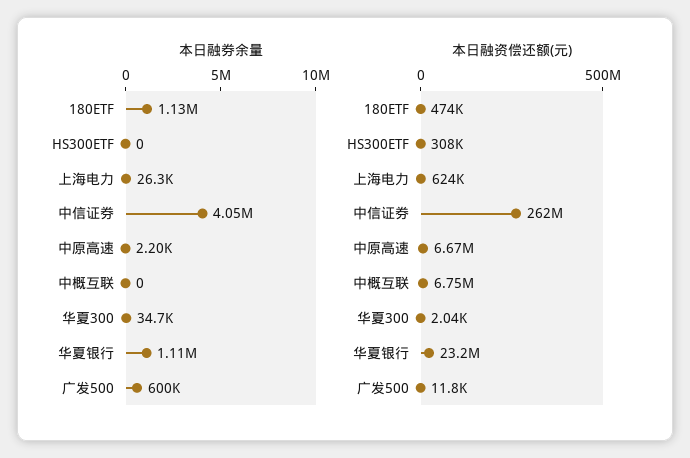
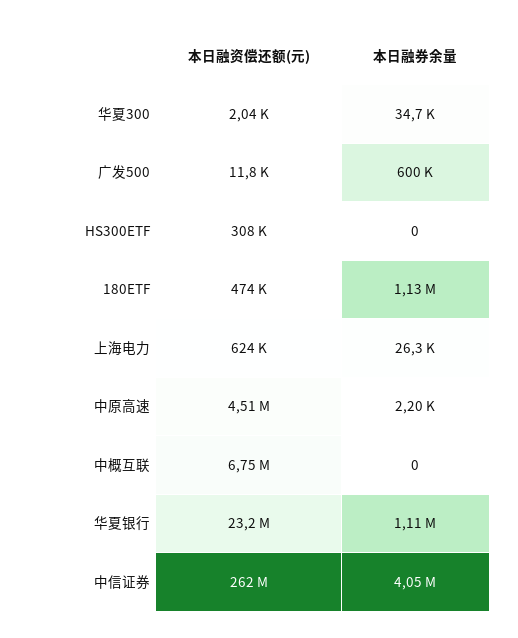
  {
    "本日融券余量": {
      "180ETF": 1130000,
      "HS300ETF": 0,
      "上海电力": 26300,
      "中信证券": 4050000,
      "中原高速": 2200,
      "中概互联": 0,
      "华夏300": 34700,
      "华夏银行": 1110000,
      "广发500": 600000
    },
    "本日融资偿还额(元)": {
      "180ETF": 474000,
      "HS300ETF": 308000,
      "上海电力": 624000,
      "中信证券": 262000000,
-     "中原高速": 6670000,
+     "中原高速": 4510000,
      "中概互联": 6750000,
      "华夏300": 2040,
      "华夏银行": 23200000,
      "广发500": 11800
    }
  }

